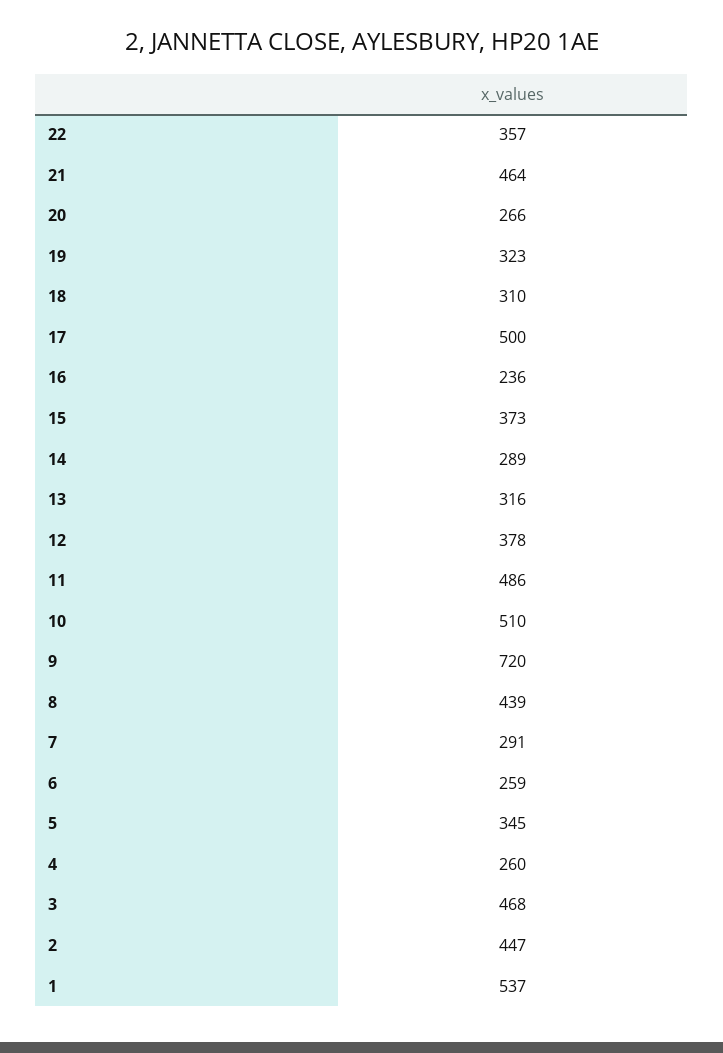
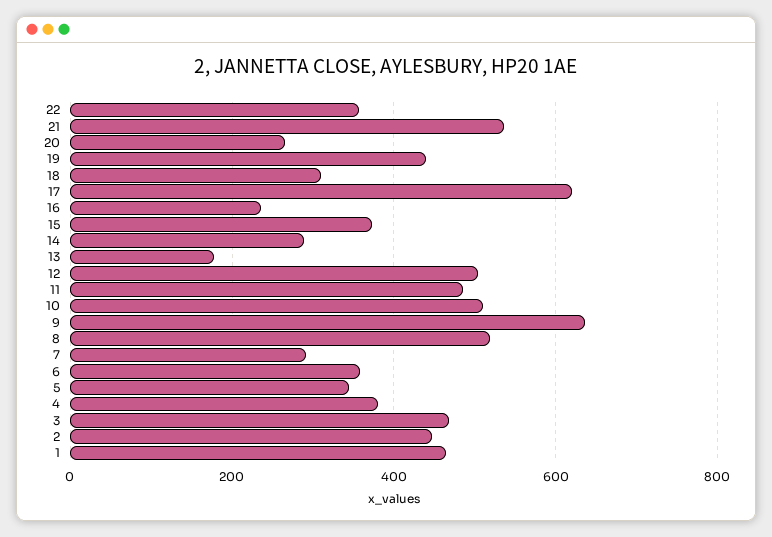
  {
    "22": 357,
-   "21": 464,
+   "21": 540,
    "20": 266,
-   "19": 323,
+   "19": 440,
    "18": 310,
-   "17": 500,
+   "17": 620,
    "16": 236,
    "15": 373,
    "14": 289,
-   "13": 316,
+   "13": 180,
-   "12": 378,
+   "12": 500,
    "11": 486,
    "10": 510,
-   "9": 720,
+   "9": 640,
-   "8": 439,
+   "8": 520,
    "7": 291,
-   "6": 259,
+   "6": 360,
    "5": 345,
-   "4": 260,
+   "4": 380,
    "3": 468,
    "2": 447,
-   "1": 537
+   "1": 460
  }

